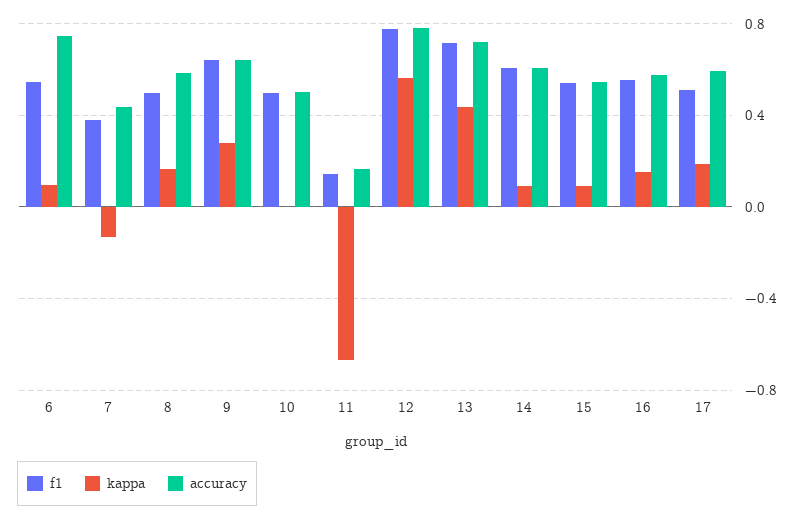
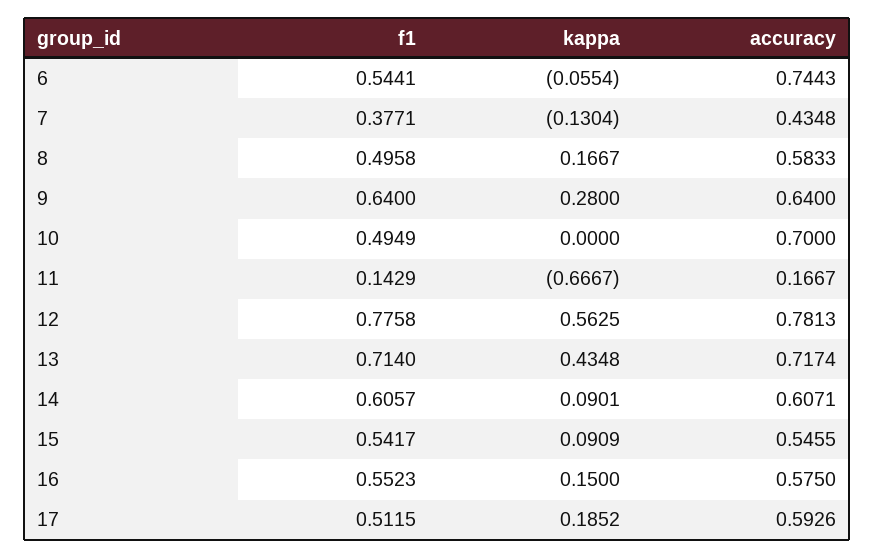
  {
    "f1": {
      "6": 0.5441,
      "7": 0.3771,
      "8": 0.4958,
      "9": 0.64,
      "10": 0.4949,
      "11": 0.1429,
      "12": 0.7758,
      "13": 0.714,
      "14": 0.6057,
      "15": 0.5417,
      "16": 0.5523,
      "17": 0.5115
    },
    "kappa": {
-     "6": 0.1,
+     "6": -0.0554,
      "7": -0.1304,
      "8": 0.1667,
      "9": 0.28,
      "10": 0,
      "11": -0.6667,
      "12": 0.5625,
      "13": 0.4348,
      "14": 0.0901,
      "15": 0.0909,
      "16": 0.15,
      "17": 0.1852
    },
    "accuracy": {
      "6": 0.7443,
      "7": 0.4348,
      "8": 0.5833,
      "9": 0.64,
-     "10": 0.5,
+     "10": 0.7,
      "11": 0.1667,
      "12": 0.7813,
      "13": 0.7174,
      "14": 0.6071,
      "15": 0.5455,
      "16": 0.575,
      "17": 0.5926
    }
  }

